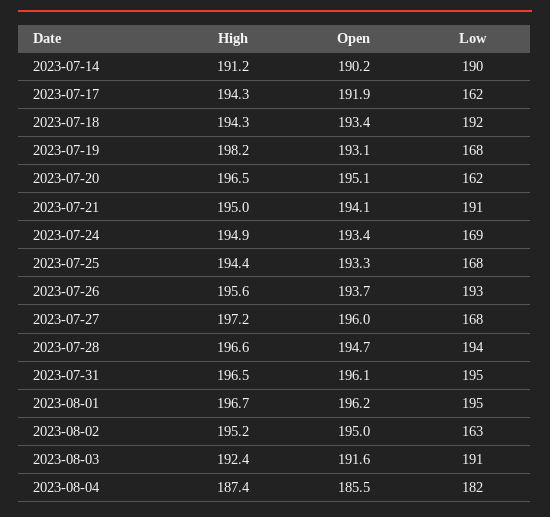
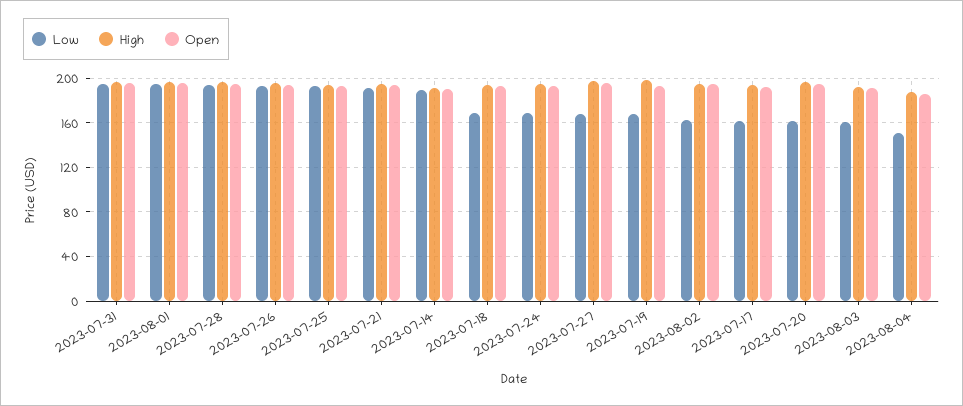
  {
    "High": {
      "2023-07-14": 191.2,
      "2023-07-17": 194.3,
      "2023-07-18": 194.3,
      "2023-07-19": 198.2,
      "2023-07-20": 196.5,
      "2023-07-21": 195,
      "2023-07-24": 194.9,
      "2023-07-25": 194.4,
      "2023-07-26": 195.6,
      "2023-07-27": 197.2,
      "2023-07-28": 196.6,
      "2023-07-31": 196.5,
      "2023-08-01": 196.7,
      "2023-08-02": 195.2,
      "2023-08-03": 192.4,
      "2023-08-04": 187.4
    },
    "Open": {
      "2023-07-14": 190.2,
      "2023-07-17": 191.9,
      "2023-07-18": 193.4,
      "2023-07-19": 193.1,
      "2023-07-20": 195.1,
      "2023-07-21": 194.1,
      "2023-07-24": 193.4,
      "2023-07-25": 193.3,
      "2023-07-26": 193.7,
      "2023-07-27": 196,
      "2023-07-28": 194.7,
      "2023-07-31": 196.1,
      "2023-08-01": 196.2,
      "2023-08-02": 195,
      "2023-08-03": 191.6,
      "2023-08-04": 185.5
    },
    "Low": {
      "2023-07-14": 190,
      "2023-07-17": 162,
-     "2023-07-18": 192,
+     "2023-07-18": 170,
      "2023-07-19": 168,
      "2023-07-20": 162,
      "2023-07-21": 191,
      "2023-07-24": 169,
-     "2023-07-25": 168,
+     "2023-07-25": 190,
      "2023-07-26": 193,
      "2023-07-27": 168,
      "2023-07-28": 194,
      "2023-07-31": 195,
      "2023-08-01": 195,
      "2023-08-02": 163,
-     "2023-08-03": 191,
+     "2023-08-03": 160,
-     "2023-08-04": 182
+     "2023-08-04": 150
    }
  }

